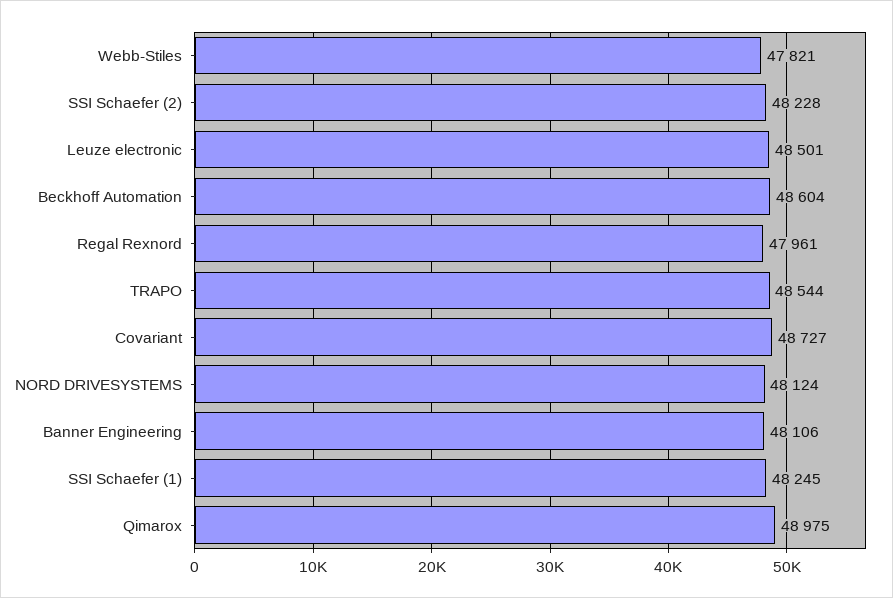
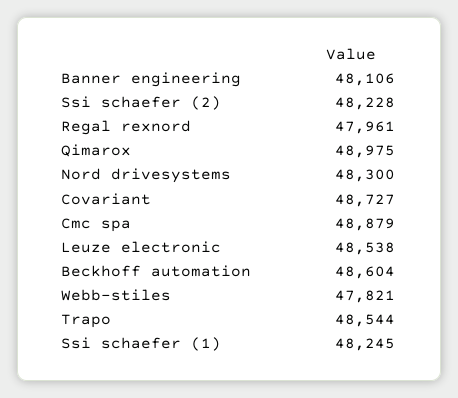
  {
    "Webb-Stiles": 47821,
    "SSI Schaefer (2)": 48228,
-   "Leuze electronic": 48501,
+   "Leuze electronic": 48538,
    "Beckhoff Automation": 48604,
    "Regal Rexnord": 47961,
    "TRAPO": 48544,
    "Covariant": 48727,
-   "NORD DRIVESYSTEMS": 48124,
+   "NORD DRIVESYSTEMS": 48300,
    "Banner Engineering": 48106,
    "SSI Schaefer (1)": 48245,
-   "Qimarox": 48975
+   "Qimarox": 48975,
+   "Cmc spa": 48879
  }

